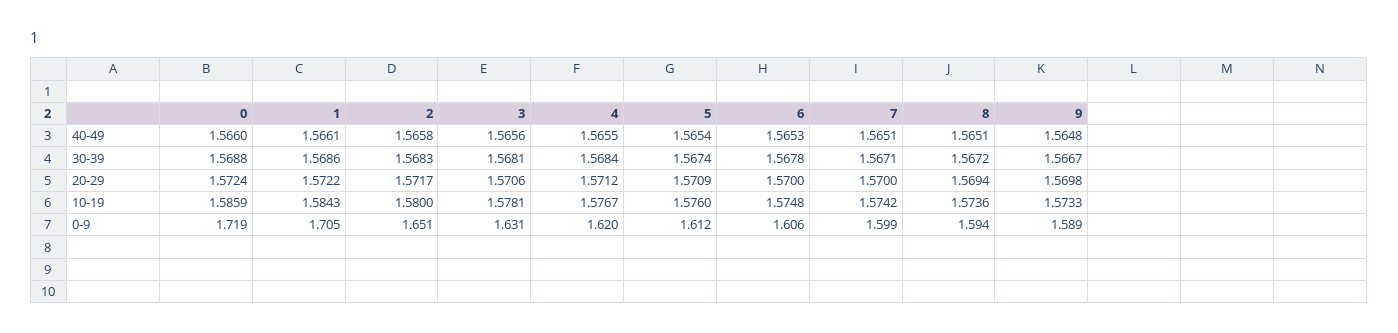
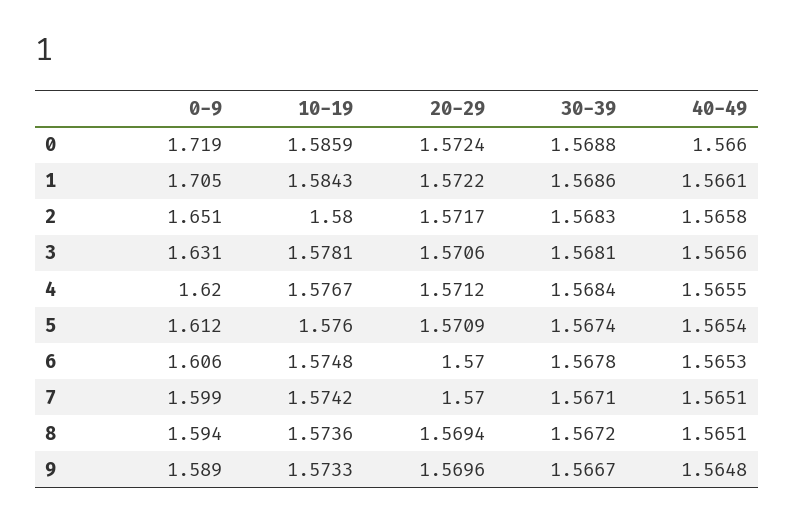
  {
    "0": {
      "40-49": 1.566,
      "30-39": 1.5688,
      "20-29": 1.5724,
      "10-19": 1.5859,
      "0-9": 1.719
    },
    "1": {
      "40-49": 1.5661,
      "30-39": 1.5686,
      "20-29": 1.5722,
      "10-19": 1.5843,
      "0-9": 1.705
    },
    "2": {
      "40-49": 1.5658,
      "30-39": 1.5683,
      "20-29": 1.5717,
      "10-19": 1.58,
      "0-9": 1.651
    },
    "3": {
      "40-49": 1.5656,
      "30-39": 1.5681,
      "20-29": 1.5706,
      "10-19": 1.5781,
      "0-9": 1.631
    },
    "4": {
      "40-49": 1.5655,
      "30-39": 1.5684,
      "20-29": 1.5712,
      "10-19": 1.5767,
      "0-9": 1.62
    },
    "5": {
      "40-49": 1.5654,
      "30-39": 1.5674,
      "20-29": 1.5709,
      "10-19": 1.576,
      "0-9": 1.612
    },
    "6": {
      "40-49": 1.5653,
      "30-39": 1.5678,
      "20-29": 1.57,
      "10-19": 1.5748,
      "0-9": 1.606
    },
    "7": {
      "40-49": 1.5651,
      "30-39": 1.5671,
      "20-29": 1.57,
      "10-19": 1.5742,
      "0-9": 1.599
    },
    "8": {
      "40-49": 1.5651,
      "30-39": 1.5672,
      "20-29": 1.5694,
      "10-19": 1.5736,
      "0-9": 1.594
    },
    "9": {
      "40-49": 1.5648,
      "30-39": 1.5667,
-     "20-29": 1.5698,
+     "20-29": 1.5696,
      "10-19": 1.5733,
      "0-9": 1.589
    }
  }

